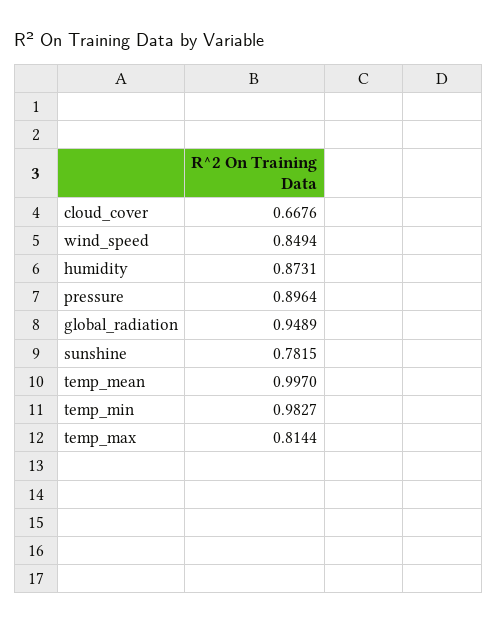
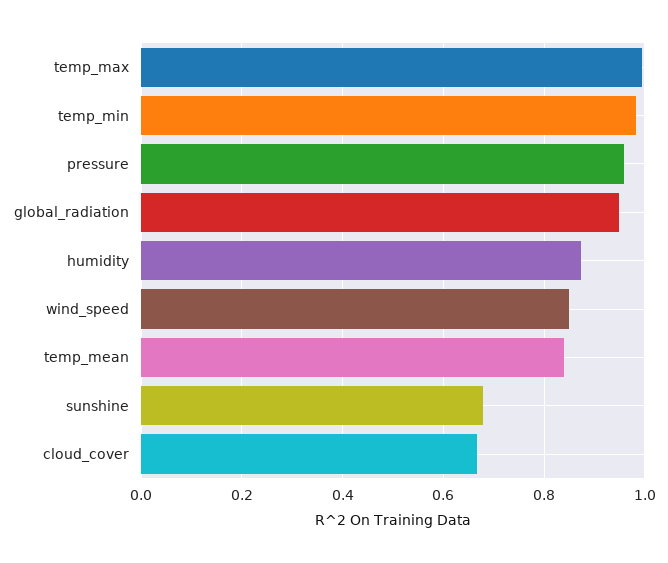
  {
    "cloud_cover": 0.6676,
    "wind_speed": 0.8494,
    "humidity": 0.8731,
-   "pressure": 0.8964,
+   "pressure": 0.96,
    "global_radiation": 0.9489,
-   "sunshine": 0.7815,
+   "sunshine": 0.68,
-   "temp_mean": 0.997,
+   "temp_mean": 0.84,
    "temp_min": 0.9827,
-   "temp_max": 0.8144
+   "temp_max": 1
  }

